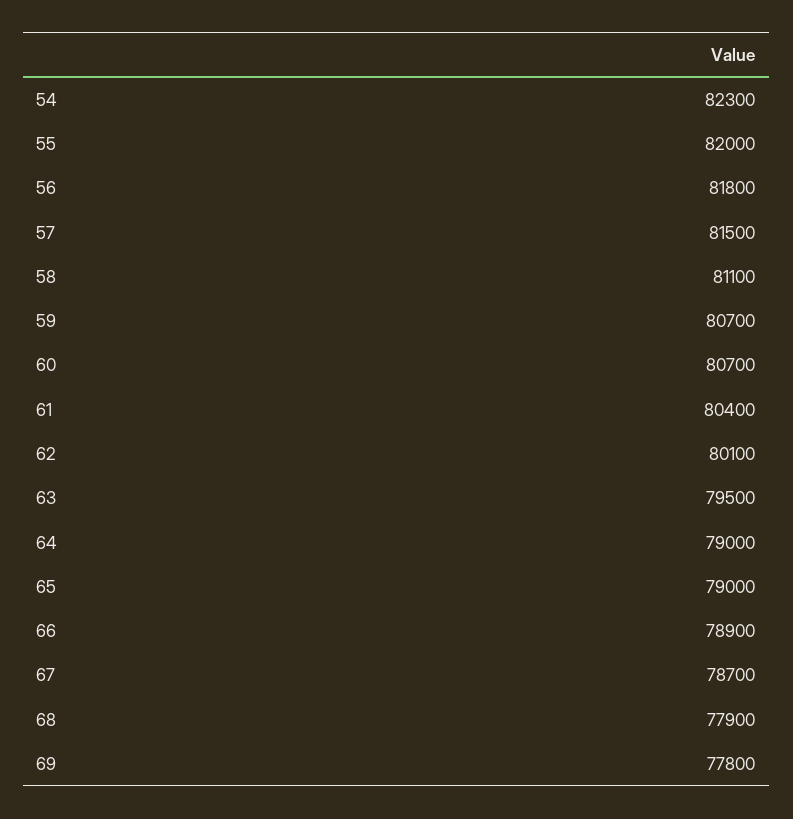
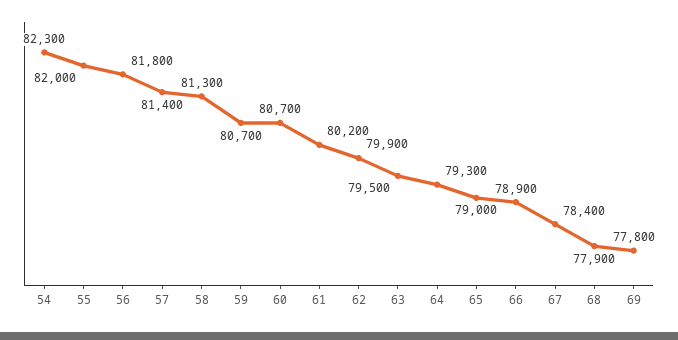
  {
    "54": 82300,
    "55": 82000,
    "56": 81800,
-   "57": 81500,
+   "57": 81400,
-   "58": 81100,
+   "58": 81300,
    "59": 80700,
    "60": 80700,
-   "61": 80400,
+   "61": 80200,
-   "62": 80100,
+   "62": 79900,
    "63": 79500,
-   "64": 79000,
+   "64": 79300,
    "65": 79000,
    "66": 78900,
-   "67": 78700,
+   "67": 78400,
    "68": 77900,
    "69": 77800
  }

